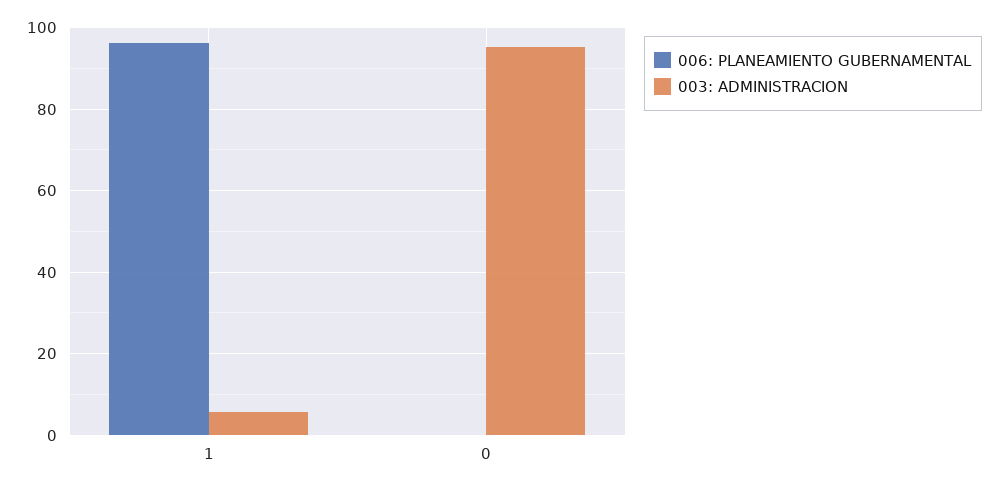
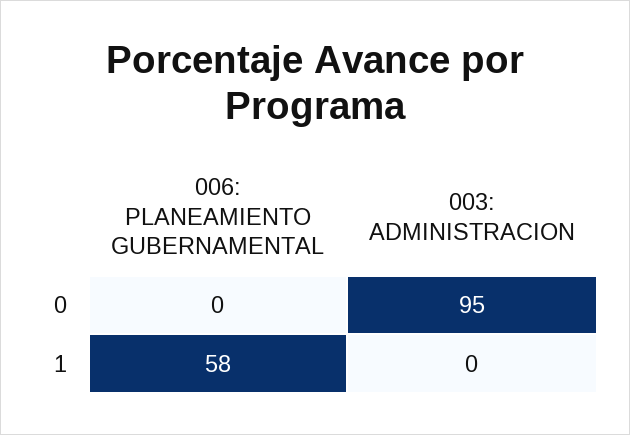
  {
    "006: PLANEAMIENTO GUBERNAMENTAL": {
-     "1": 96,
+     "1": 58,
      "0": 0
    },
    "003: ADMINISTRACION": {
-     "1": 6,
+     "1": 0,
      "0": 95
    }
  }

